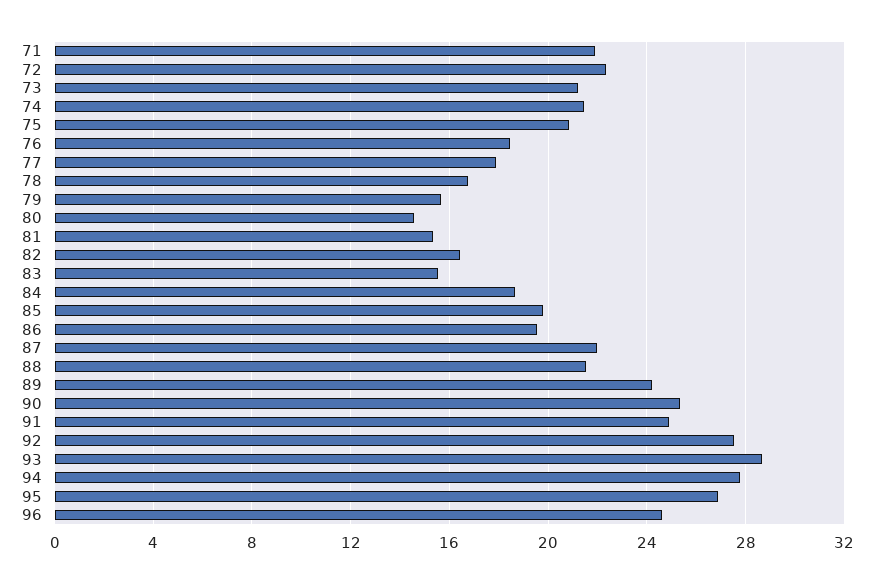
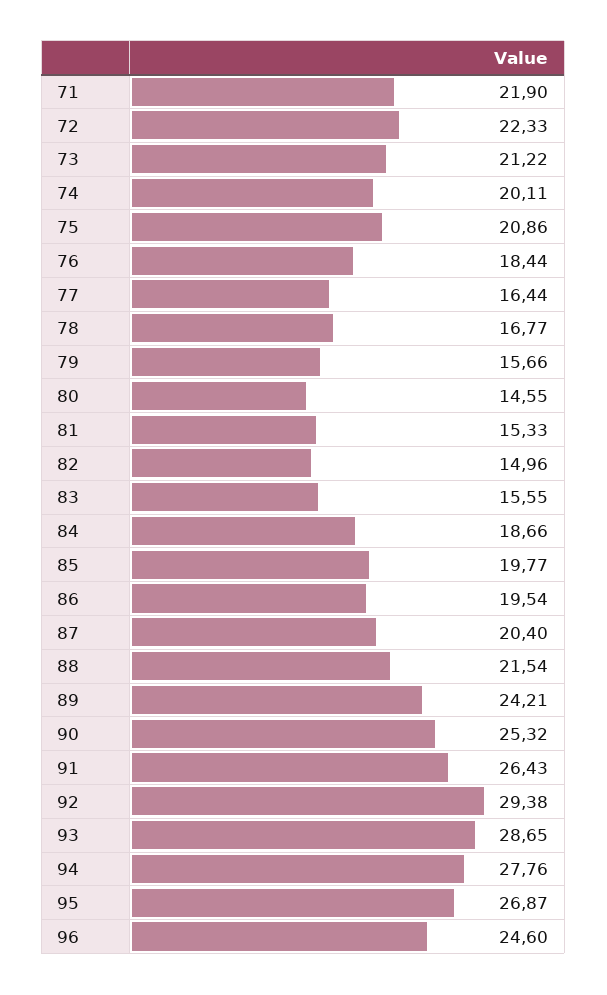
  {
    "71": 21.9,
    "72": 22.33,
    "73": 21.22,
-   "74": 21.5,
+   "74": 20.11,
    "75": 20.86,
    "76": 18.44,
-   "77": 18,
+   "77": 16.44,
    "78": 16.77,
    "79": 15.66,
    "80": 14.55,
    "81": 15.33,
-   "82": 16.5,
+   "82": 14.96,
    "83": 15.55,
    "84": 18.66,
    "85": 19.77,
    "86": 19.54,
-   "87": 22,
+   "87": 20.4,
    "88": 21.54,
    "89": 24.21,
    "90": 25.32,
-   "91": 25,
+   "91": 26.43,
-   "92": 27.5,
+   "92": 29.38,
    "93": 28.65,
    "94": 27.76,
    "95": 26.87,
    "96": 24.6
  }

